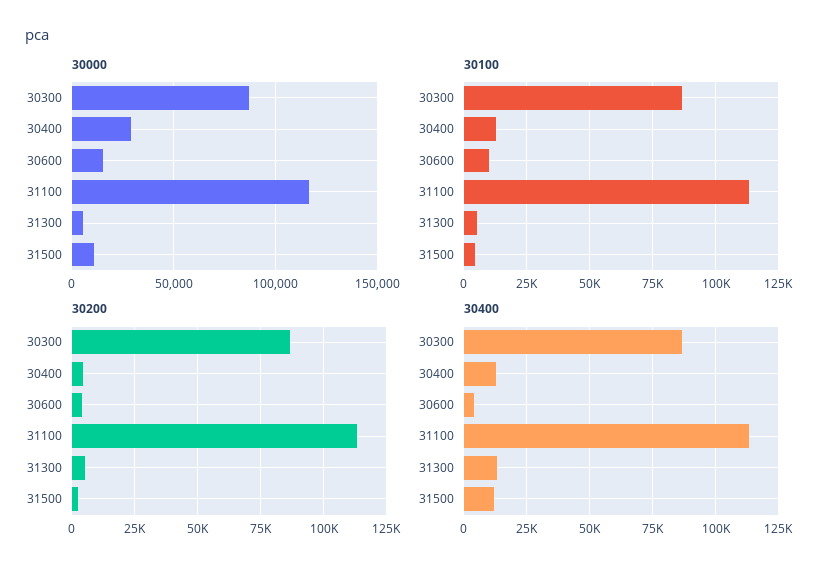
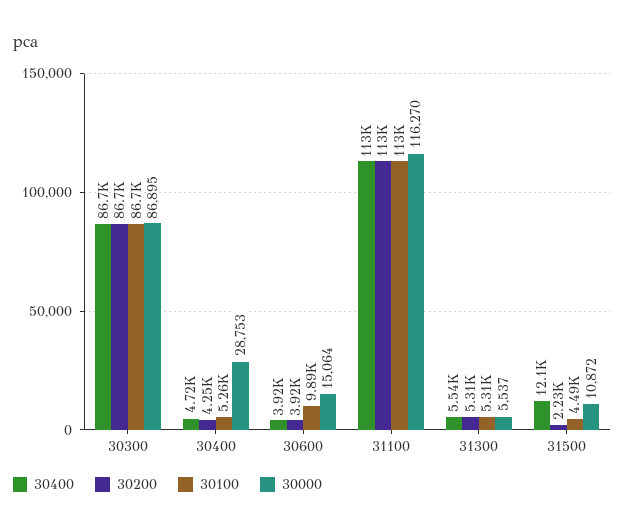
  {
    "30000": {
      "30300": 86895,
      "30400": 28753,
      "30600": 15064,
      "31100": 116270,
      "31300": 5537,
      "31500": 10872
    },
    "30100": {
      "30300": 86700,
-     "30400": 12500,
+     "30400": 5260,
      "30600": 9890,
      "31100": 113000,
      "31300": 5310,
      "31500": 4490
    },
    "30200": {
      "30300": 86700,
      "30400": 4250,
      "30600": 3920,
      "31100": 113000,
      "31300": 5310,
      "31500": 2230
    },
    "30400": {
      "30300": 86700,
-     "30400": 12500,
+     "30400": 4720,
      "30600": 3920,
      "31100": 113000,
-     "31300": 12500,
+     "31300": 5540,
      "31500": 12100
    }
  }

